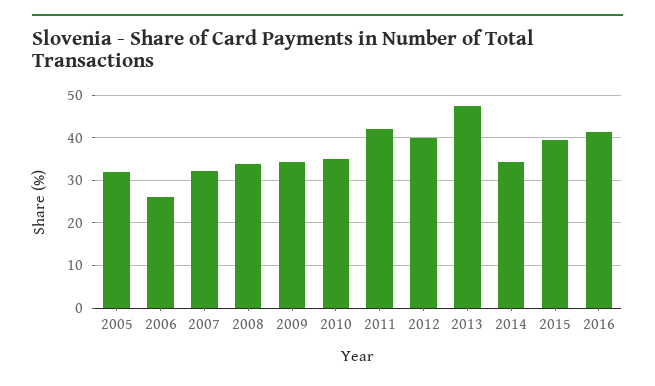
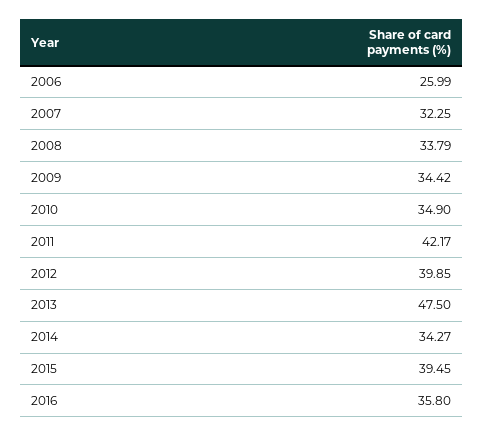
  {
-   "2005": 32,
    "2006": 25.99,
    "2007": 32.25,
    "2008": 33.79,
    "2009": 34.42,
    "2010": 34.9,
    "2011": 42.17,
    "2012": 39.85,
    "2013": 47.5,
    "2014": 34.27,
    "2015": 39.45,
-   "2016": 42
+   "2016": 35.8
  }

